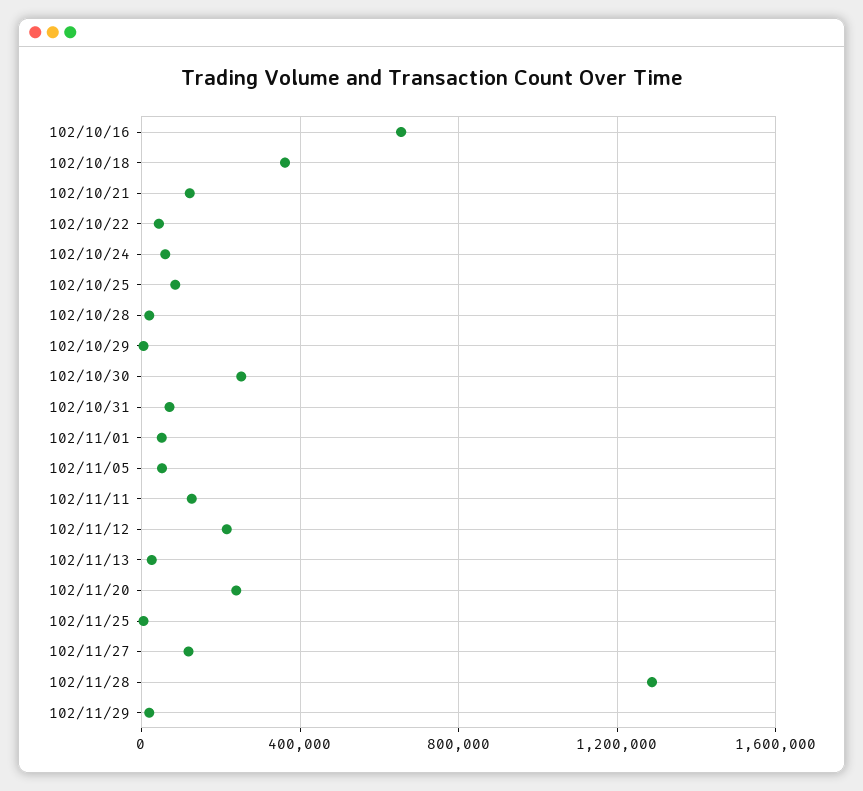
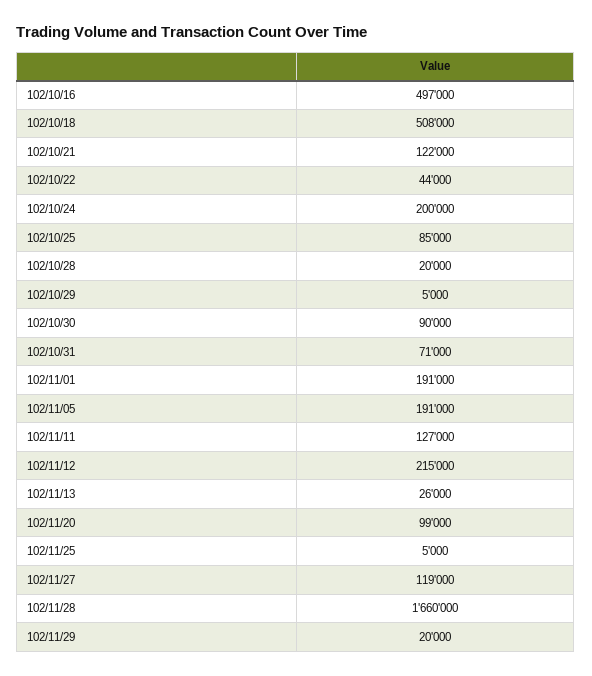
  {
-   "102/10/16": 650000,
+   "102/10/16": 497000,
-   "102/10/18": 350000,
+   "102/10/18": 508000,
    "102/10/21": 122000,
    "102/10/22": 44000,
-   "102/10/24": 50000,
+   "102/10/24": 200000,
    "102/10/25": 85000,
    "102/10/28": 20000,
    "102/10/29": 5000,
-   "102/10/30": 250000,
+   "102/10/30": 90000,
    "102/10/31": 71000,
-   "102/11/01": 50000,
+   "102/11/01": 191000,
-   "102/11/05": 50000,
+   "102/11/05": 191000,
    "102/11/11": 127000,
    "102/11/12": 215000,
    "102/11/13": 26000,
-   "102/11/20": 250000,
+   "102/11/20": 99000,
    "102/11/25": 5000,
    "102/11/27": 119000,
-   "102/11/28": 1300000,
+   "102/11/28": 1660000,
    "102/11/29": 20000
  }

